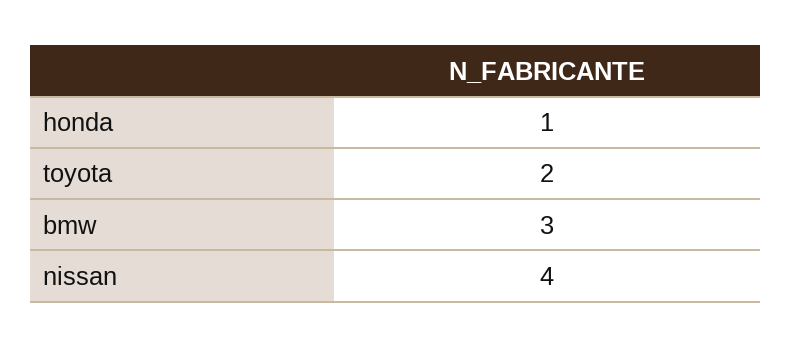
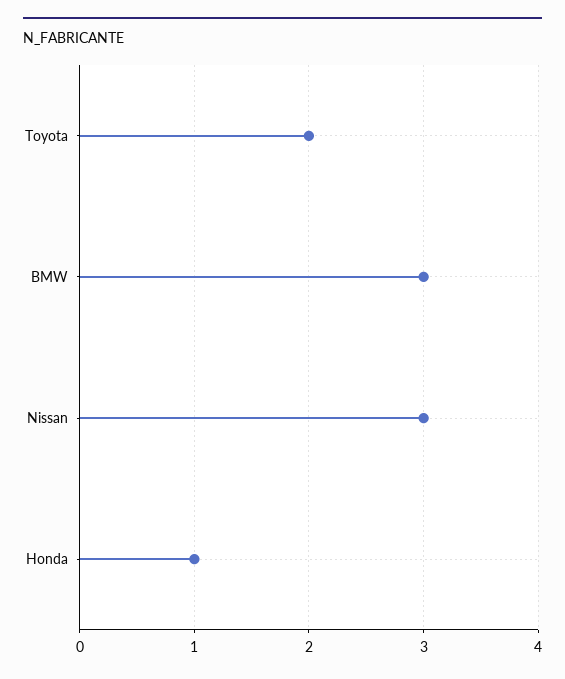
  {
    "honda": 1,
    "toyota": 2,
    "bmw": 3,
-   "nissan": 4
+   "nissan": 3
  }

